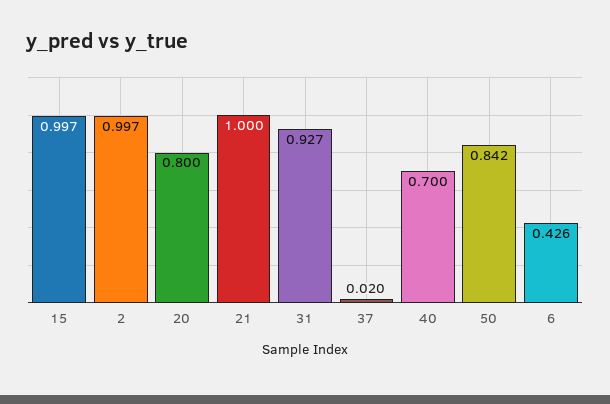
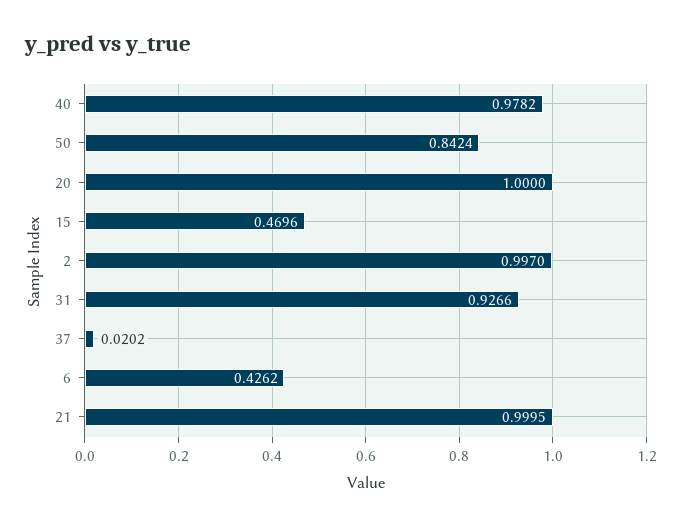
  {
-   "15": 0.997,
+   "15": 0.4696,
    "2": 0.997,
-   "20": 0.8,
+   "20": 1,
    "21": 0.9995,
    "31": 0.9266,
    "37": 0.0202,
-   "40": 0.7,
+   "40": 0.9782,
    "50": 0.8424,
    "6": 0.4262
  }

